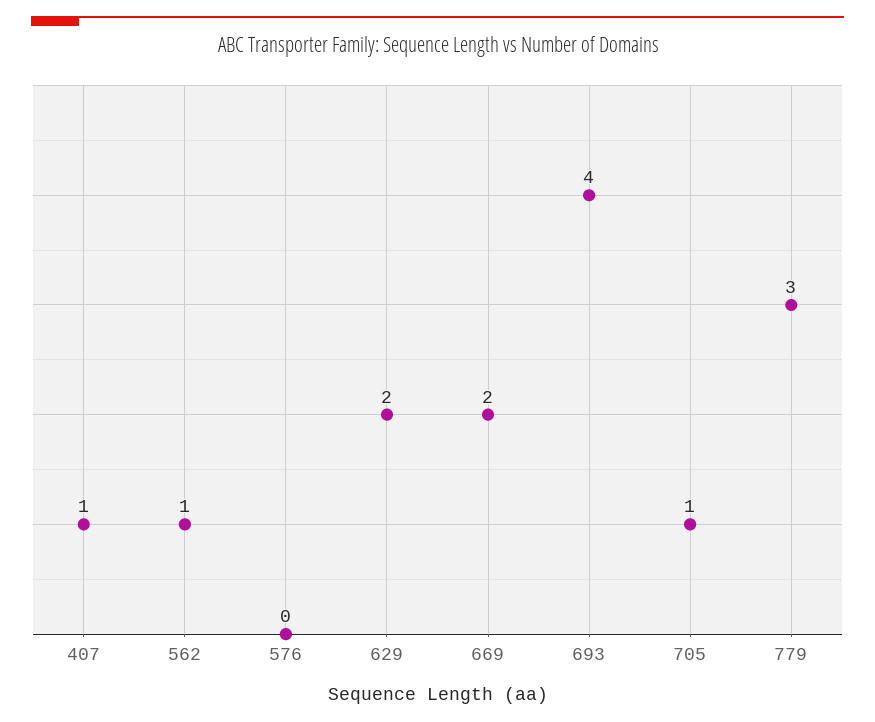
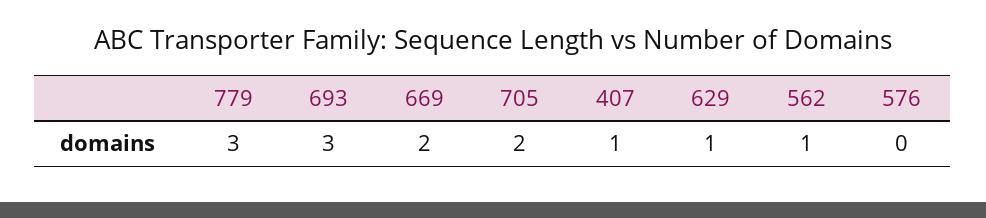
  {
    "407": 1,
    "562": 1,
    "576": 0,
-   "629": 2,
+   "629": 1,
    "669": 2,
-   "693": 4,
+   "693": 3,
-   "705": 1,
+   "705": 2,
    "779": 3
  }

